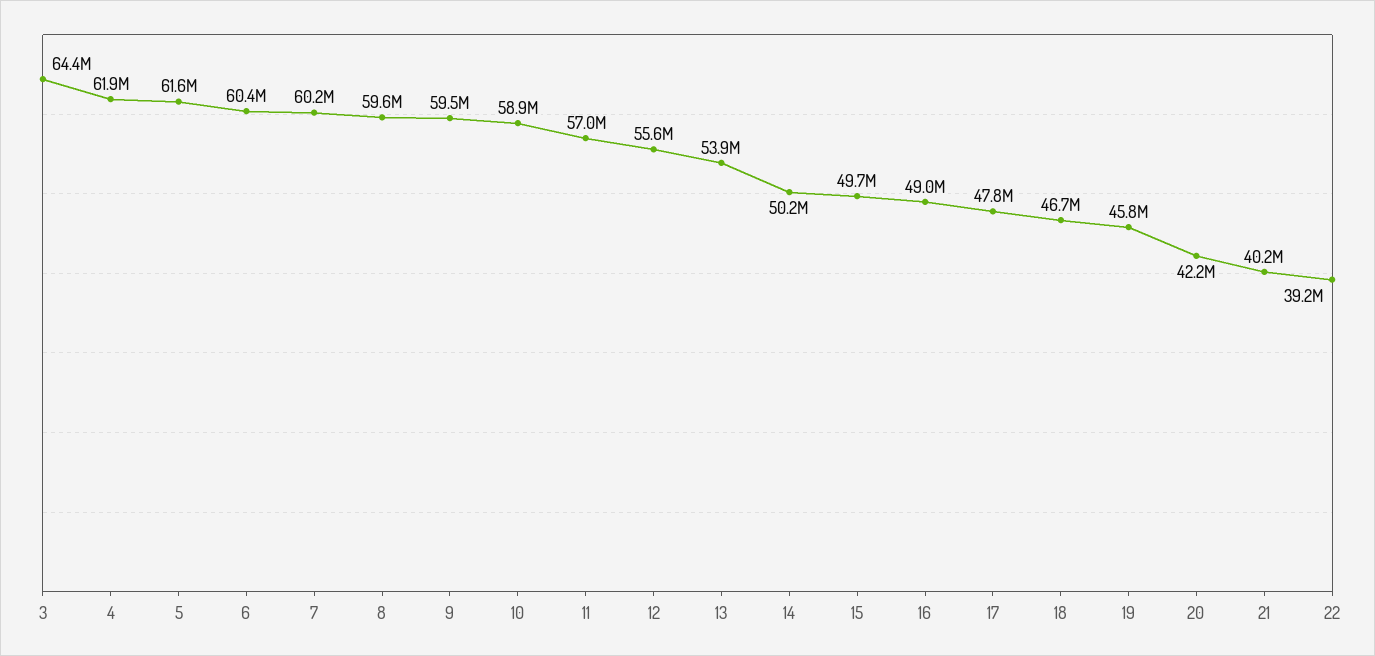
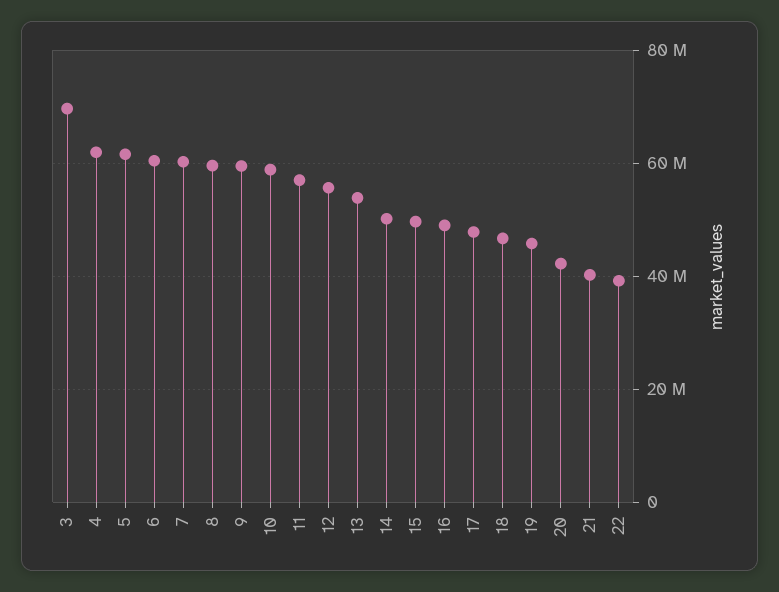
  {
-   "3": 64400000,
+   "3": 70000000,
    "4": 61900000,
    "5": 61600000,
    "6": 60400000,
    "7": 60200000,
    "8": 59600000,
    "9": 59500000,
    "10": 58900000,
    "11": 57000000,
    "12": 55600000,
    "13": 53900000,
    "14": 50200000,
    "15": 49700000,
    "16": 49000000,
    "17": 47800000,
    "18": 46700000,
    "19": 45800000,
    "20": 42200000,
    "21": 40200000,
    "22": 39200000
  }

